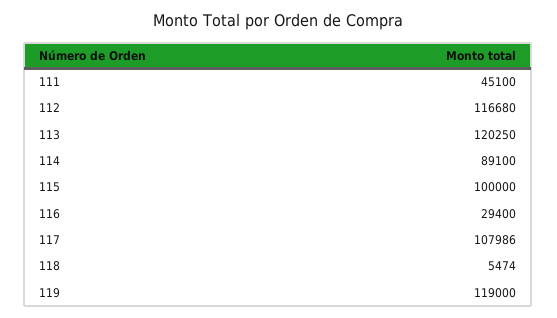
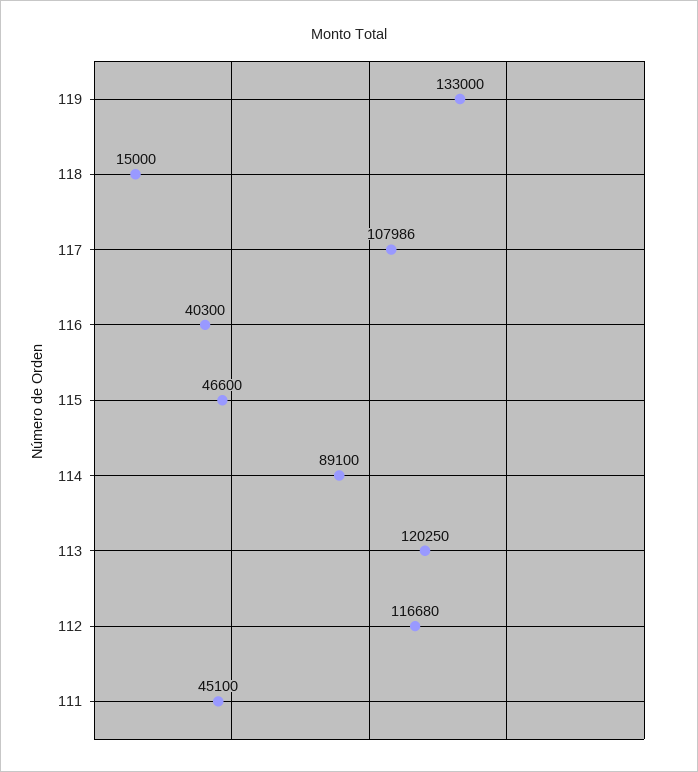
  {
    "111": 45100,
    "112": 116680,
    "113": 120250,
    "114": 89100,
-   "115": 100000,
+   "115": 46600,
-   "116": 29400,
+   "116": 40300,
    "117": 107986,
-   "118": 5474,
+   "118": 15000,
-   "119": 119000
+   "119": 133000
  }

